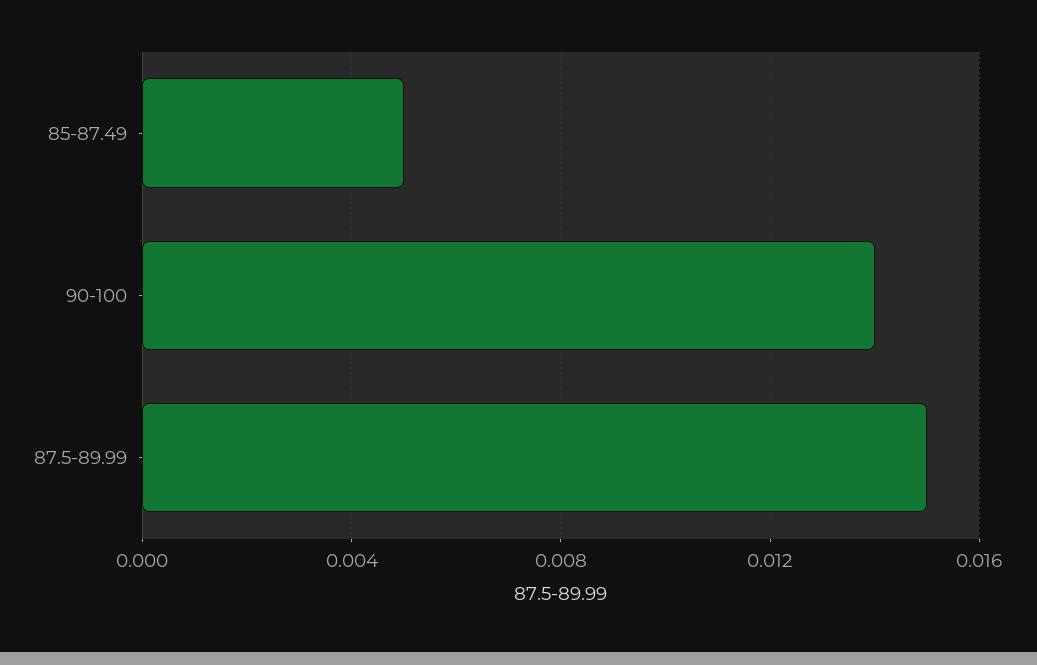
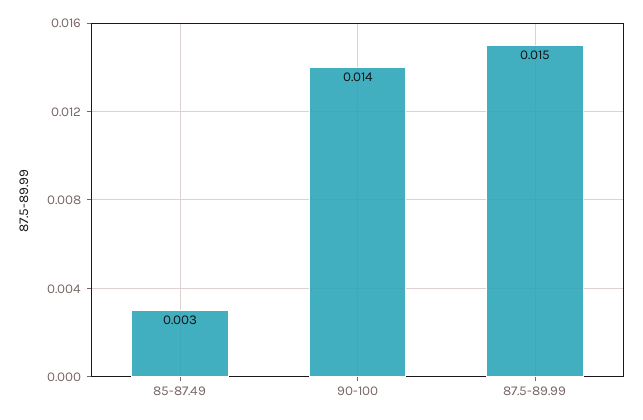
  {
-   "85-87.49": 0.005,
+   "85-87.49": 0.003,
    "90-100": 0.014,
    "87.5-89.99": 0.015
  }

